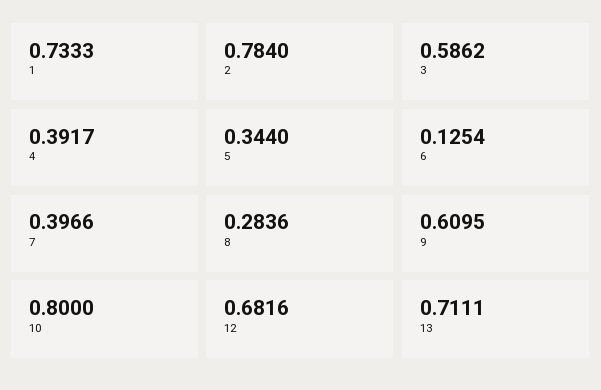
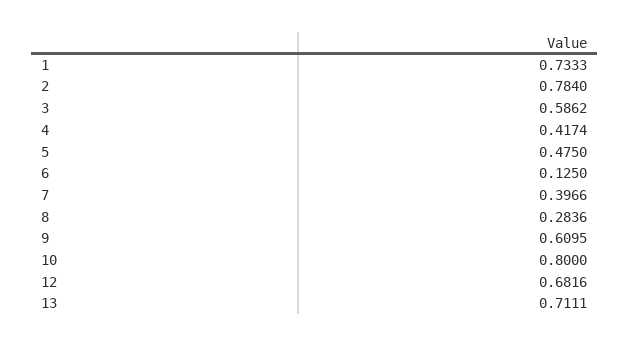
  {
    "1": 0.7333,
    "2": 0.784,
    "3": 0.5862,
-   "4": 0.3917,
+   "4": 0.4174,
-   "5": 0.344,
+   "5": 0.475,
-   "6": 0.1254,
+   "6": 0.125,
    "7": 0.3966,
    "8": 0.2836,
    "9": 0.6095,
    "10": 0.8,
    "12": 0.6816,
    "13": 0.7111
  }

